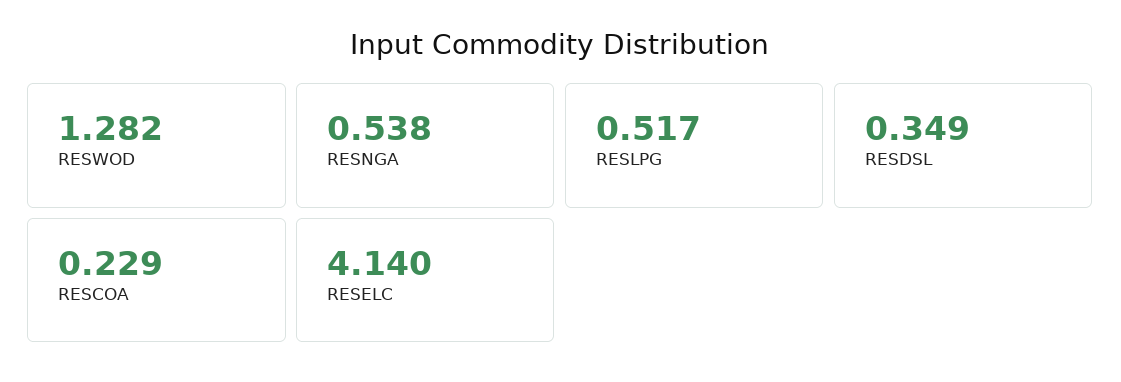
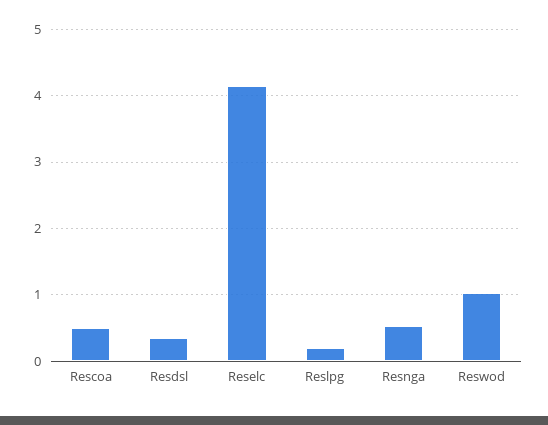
  {
-   "RESWOD": 1.282,
+   "RESWOD": 1,
    "RESNGA": 0.538,
-   "RESLPG": 0.517,
+   "RESLPG": 0.2,
    "RESDSL": 0.349,
-   "RESCOA": 0.229,
+   "RESCOA": 0.5,
    "RESELC": 4.14
  }

